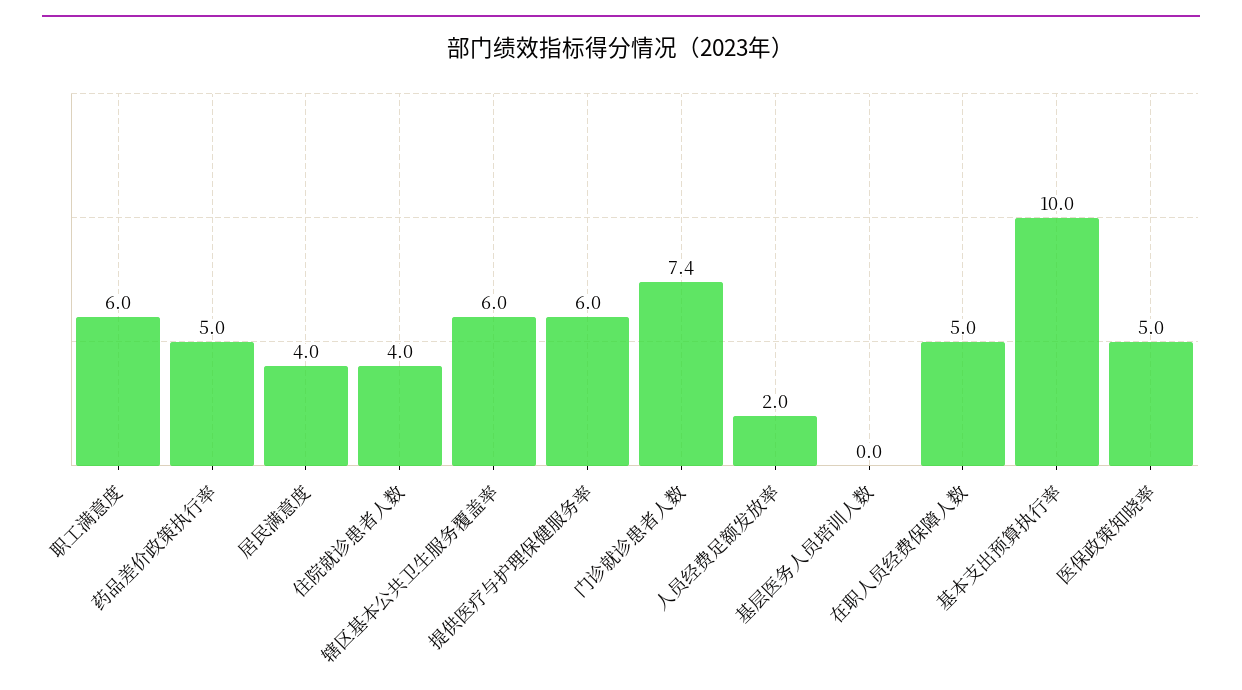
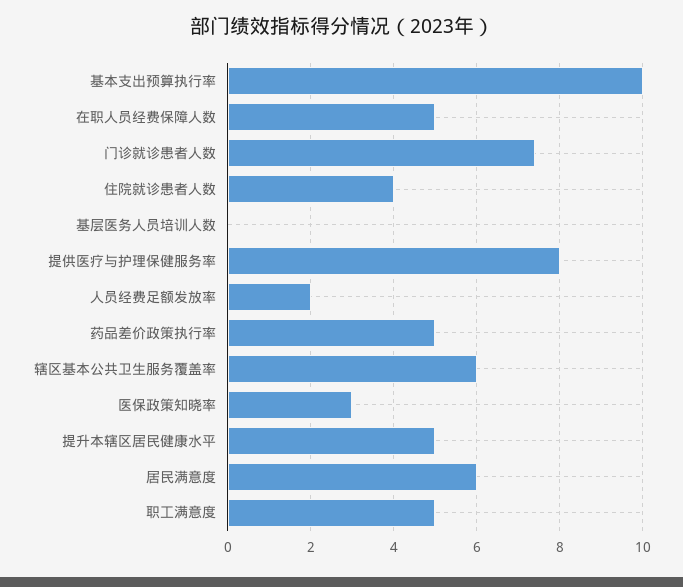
  {
-   "职工满意度": 6,
+   "职工满意度": 5,
    "药品差价政策执行率": 5,
-   "居民满意度": 4,
+   "居民满意度": 6,
    "住院就诊患者人数": 4,
    "辖区基本公共卫生服务覆盖率": 6,
-   "提供医疗与护理保健服务率": 6,
+   "提供医疗与护理保健服务率": 8,
    "门诊就诊患者人数": 7.4,
    "人员经费足额发放率": 2,
    "基层医务人员培训人数": 0,
    "在职人员经费保障人数": 5,
    "基本支出预算执行率": 10,
-   "医保政策知晓率": 5
+   "医保政策知晓率": 3,
+   "提升本辖区居民健康水平": 5
  }

